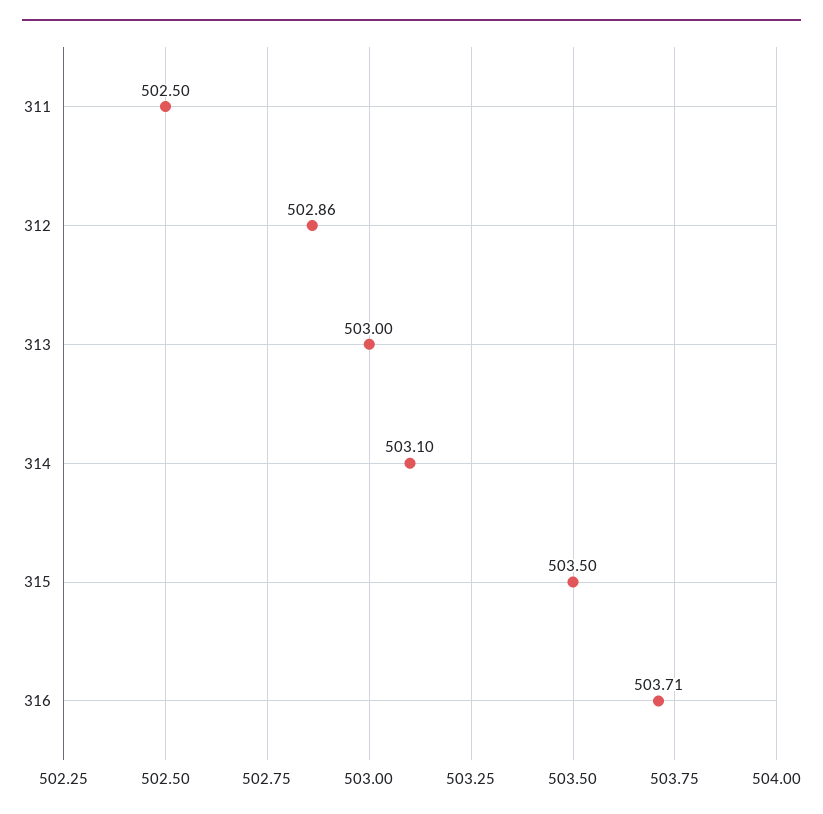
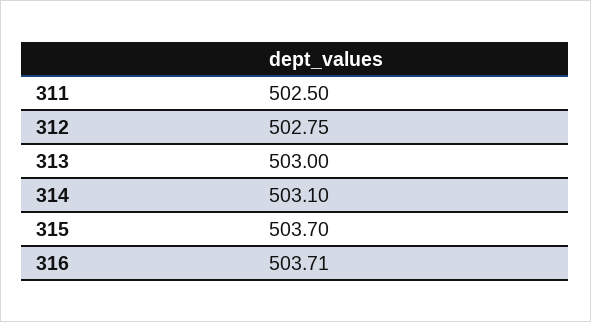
  {
    "311": 502.5,
-   "312": 502.86,
+   "312": 502.75,
    "313": 503,
    "314": 503.1,
-   "315": 503.5,
+   "315": 503.7,
    "316": 503.71
  }

